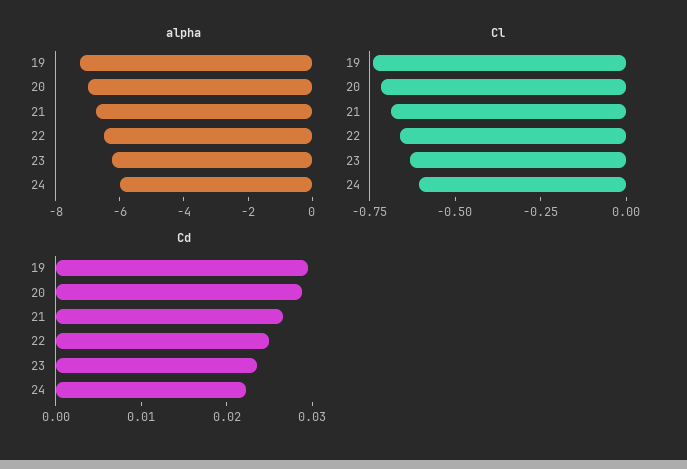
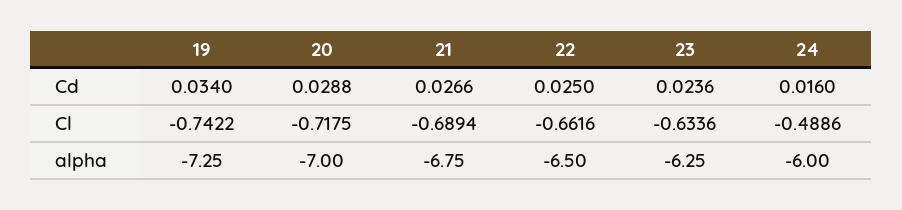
  {
    "alpha": {
      "19": -7.25,
      "20": -7,
      "21": -6.75,
      "22": -6.5,
      "23": -6.25,
      "24": -6
    },
    "Cl": {
      "19": -0.7422,
      "20": -0.7175,
      "21": -0.6894,
      "22": -0.6616,
      "23": -0.6336,
-     "24": -0.6
+     "24": -0.4886
    },
    "Cd": {
-     "19": 0.03,
+     "19": 0.034,
      "20": 0.0288,
      "21": 0.0266,
      "22": 0.025,
      "23": 0.0236,
-     "24": 0.022
+     "24": 0.016
    }
  }

